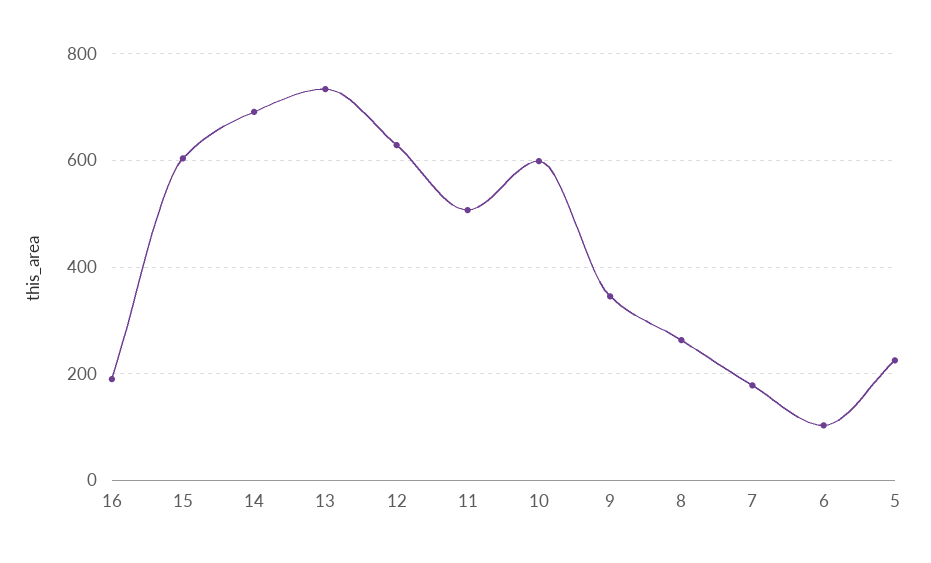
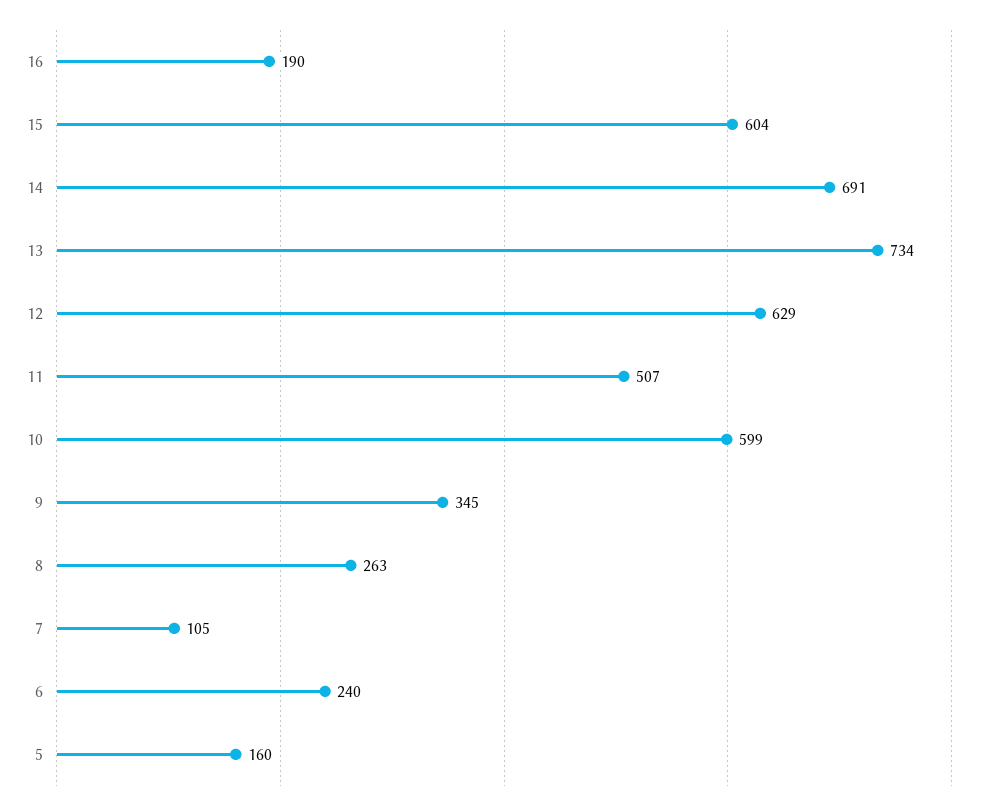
  {
    "16": 190,
    "15": 604,
    "14": 691,
    "13": 734,
    "12": 629,
    "11": 507,
    "10": 599,
    "9": 345,
    "8": 263,
-   "7": 180,
+   "7": 105,
-   "6": 100,
+   "6": 240,
-   "5": 220
+   "5": 160
  }

